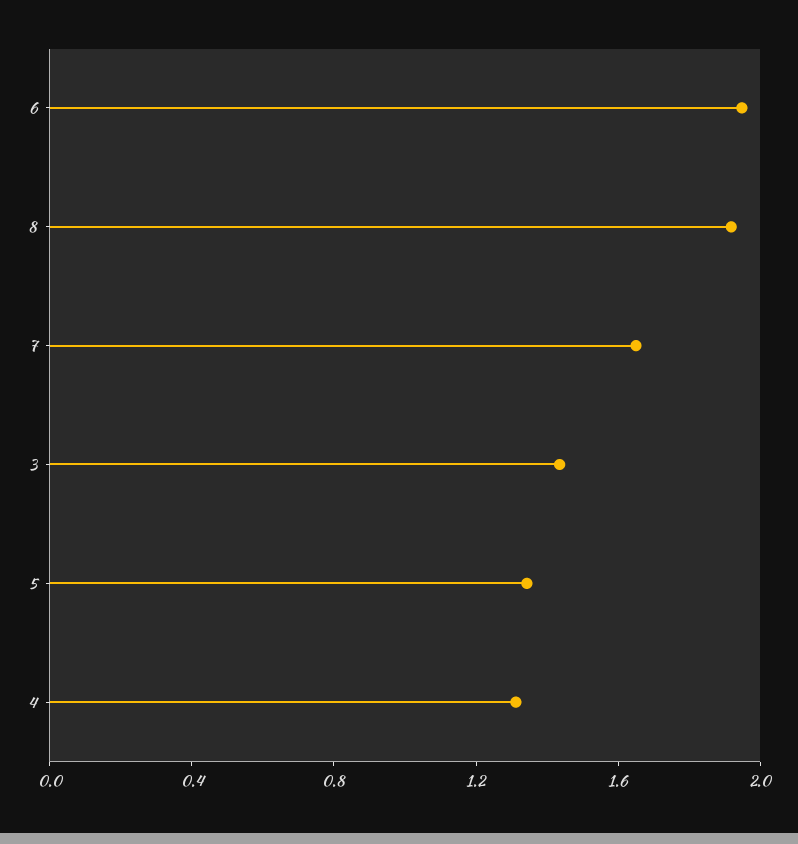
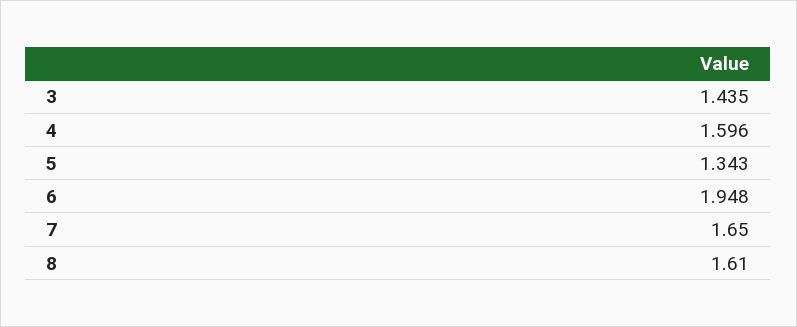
  {
    "6": 1.948,
-   "8": 1.9,
+   "8": 1.61,
    "7": 1.65,
    "3": 1.435,
    "5": 1.343,
-   "4": 1.3
+   "4": 1.596
  }

